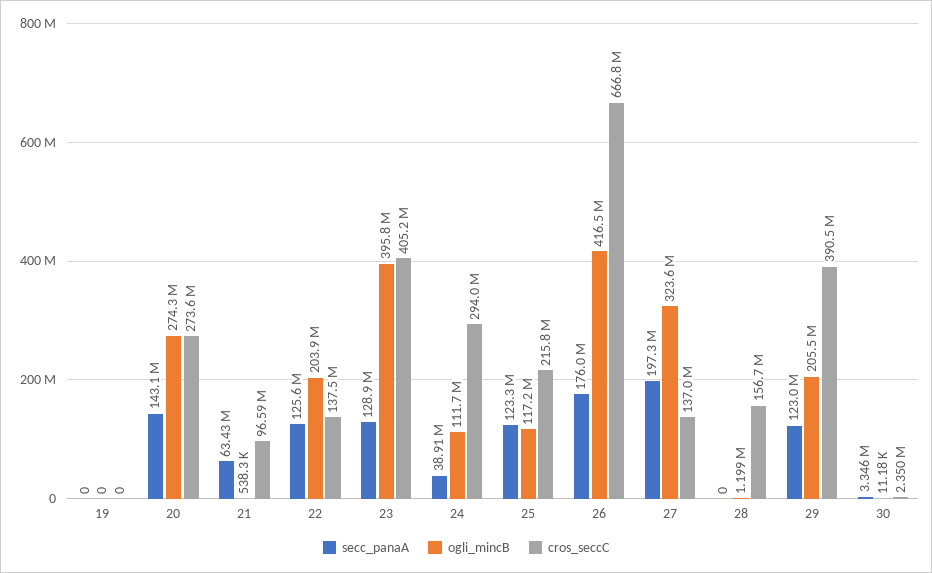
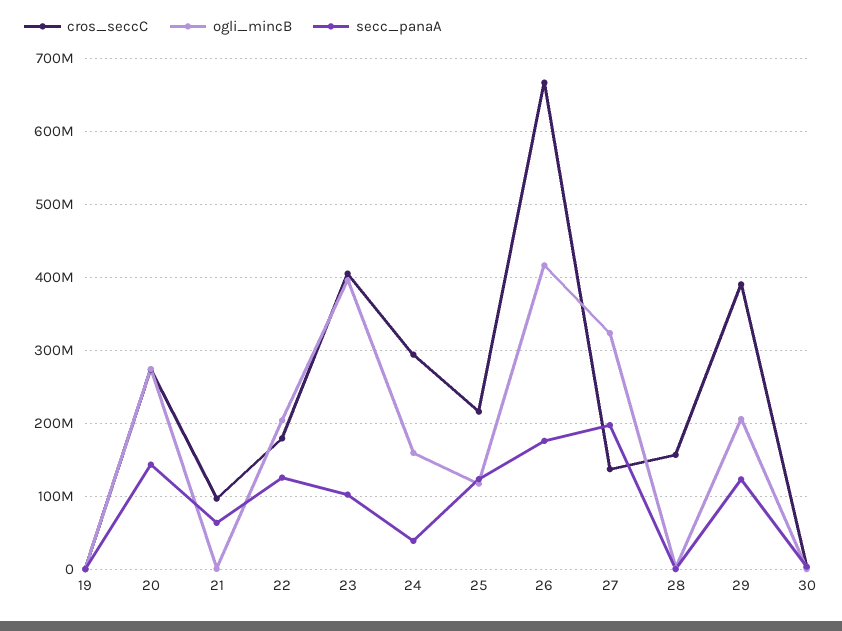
  {
    "secc_panaA": {
      "19": 0,
      "20": 143100000,
      "21": 63430000,
      "22": 125600000,
-     "23": 128900000,
+     "23": 100000000,
      "24": 38910000,
      "25": 123300000,
      "26": 176000000,
      "27": 197300000,
      "28": 0,
      "29": 123000000,
      "30": 3346000
    },
    "ogli_mincB": {
      "19": 0,
      "20": 274300000,
      "21": 538300,
      "22": 203900000,
      "23": 395800000,
-     "24": 111700000,
+     "24": 160000000,
      "25": 117200000,
      "26": 416500000,
      "27": 323600000,
      "28": 1199000,
      "29": 205500000,
      "30": 11180
    },
    "cros_seccC": {
      "19": 0,
      "20": 273600000,
      "21": 96590000,
-     "22": 137500000,
+     "22": 180000000,
      "23": 405200000,
      "24": 294000000,
      "25": 215800000,
      "26": 666800000,
      "27": 137000000,
      "28": 156700000,
      "29": 390500000,
      "30": 2350000
    }
  }

